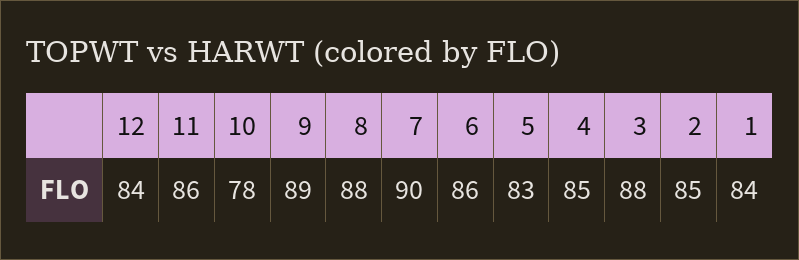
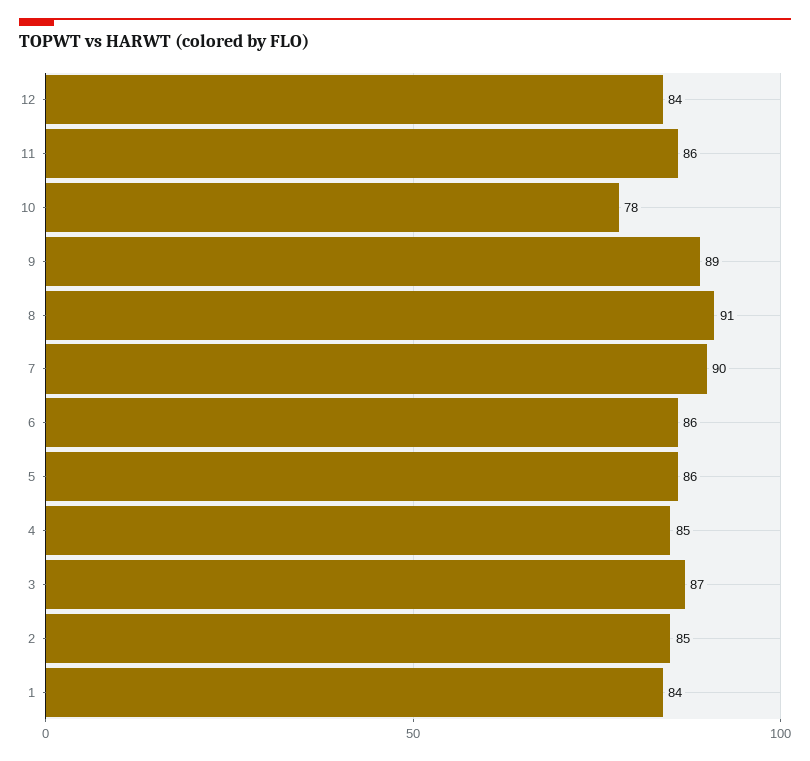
  {
    "12": 84,
    "11": 86,
    "10": 78,
    "9": 89,
-   "8": 88,
+   "8": 91,
    "7": 90,
    "6": 86,
-   "5": 83,
+   "5": 86,
    "4": 85,
-   "3": 88,
+   "3": 87,
    "2": 85,
    "1": 84
  }

